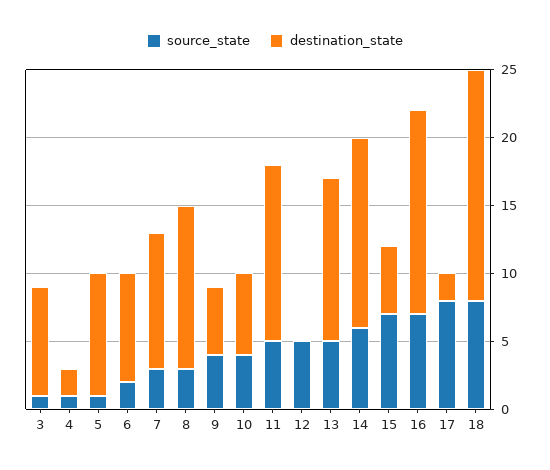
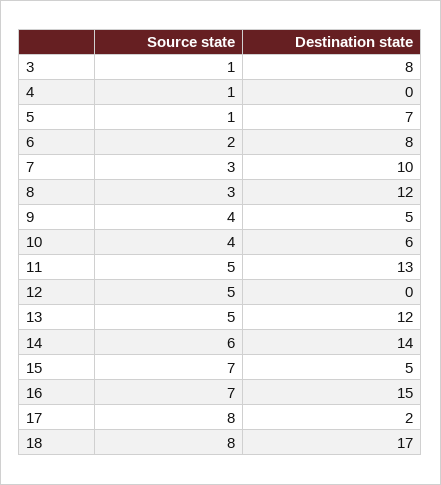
  {
    "source_state": {
      "3": 1,
      "4": 1,
      "5": 1,
      "6": 2,
      "7": 3,
      "8": 3,
      "9": 4,
      "10": 4,
      "11": 5,
      "12": 5,
      "13": 5,
      "14": 6,
      "15": 7,
      "16": 7,
      "17": 8,
      "18": 8
    },
    "destination_state": {
      "3": 8,
-     "4": 2,
+     "4": 0,
-     "5": 9,
+     "5": 7,
      "6": 8,
      "7": 10,
      "8": 12,
      "9": 5,
      "10": 6,
      "11": 13,
      "12": 0,
      "13": 12,
      "14": 14,
      "15": 5,
      "16": 15,
      "17": 2,
      "18": 17
    }
  }

